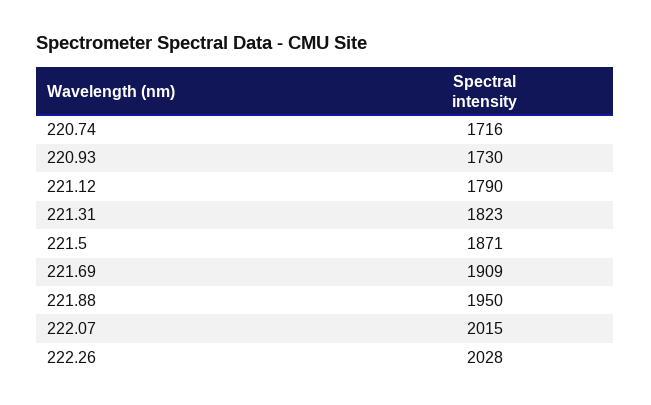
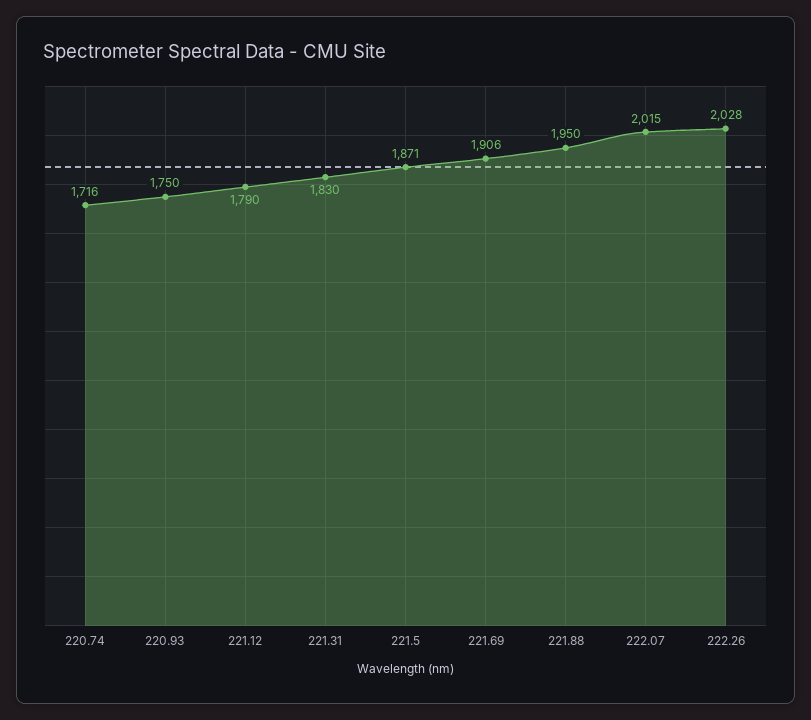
  {
    "220.74": 1716,
-   "220.93": 1730,
+   "220.93": 1750,
    "221.12": 1790,
-   "221.31": 1823,
+   "221.31": 1830,
    "221.5": 1871,
-   "221.69": 1909,
+   "221.69": 1906,
    "221.88": 1950,
    "222.07": 2015,
    "222.26": 2028
  }

